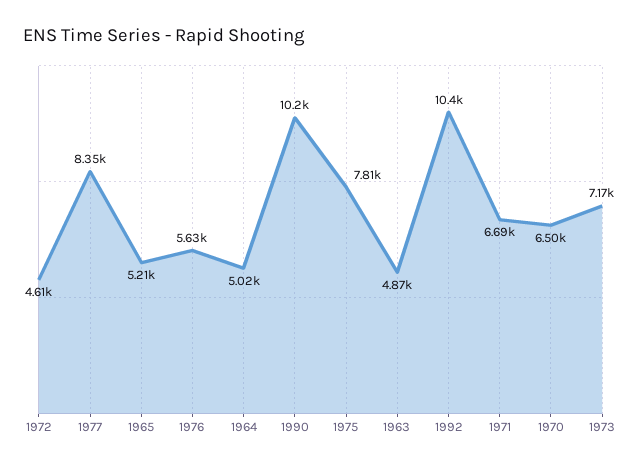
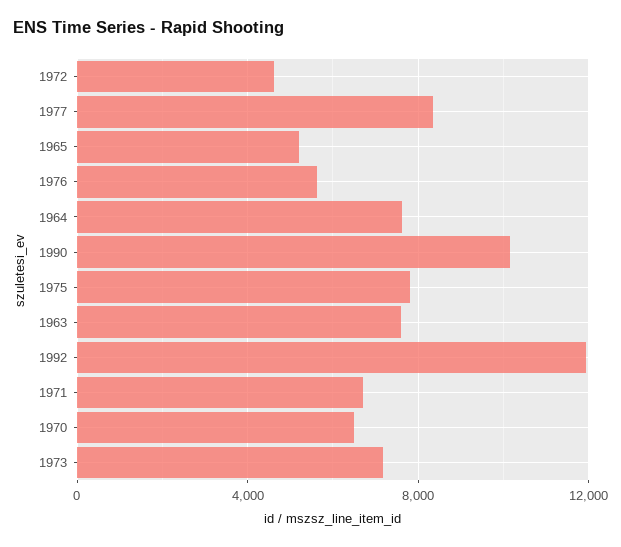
  {
    "1972": 4610,
    "1977": 8350,
    "1965": 5210,
    "1976": 5630,
-   "1964": 5020,
+   "1964": 7500,
    "1990": 10200,
    "1975": 7810,
-   "1963": 4870,
+   "1963": 7500,
-   "1992": 10400,
+   "1992": 12000,
    "1971": 6690,
    "1970": 6500,
    "1973": 7170
  }

